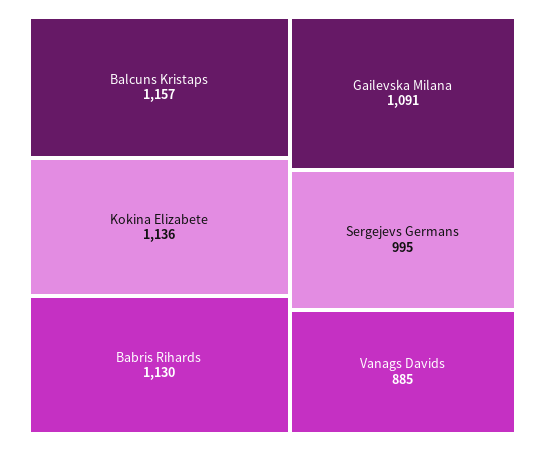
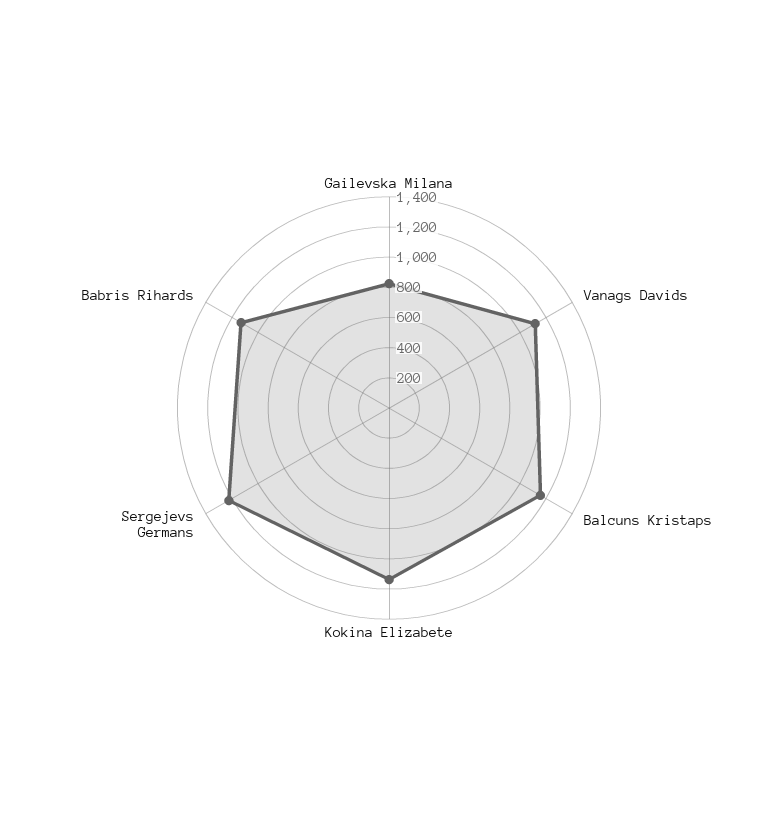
  {
    "Balcuns Kristaps": 1157,
    "Kokina Elizabete": 1136,
    "Babris Rihards": 1130,
-   "Gailevska Milana": 1091,
+   "Gailevska Milana": 800,
-   "Sergejevs Germans": 995,
+   "Sergejevs Germans": 1200,
-   "Vanags Davids": 885
+   "Vanags Davids": 1100
  }

